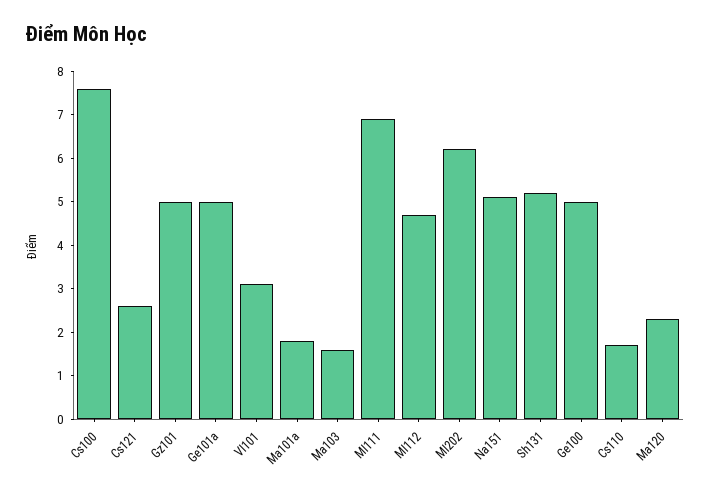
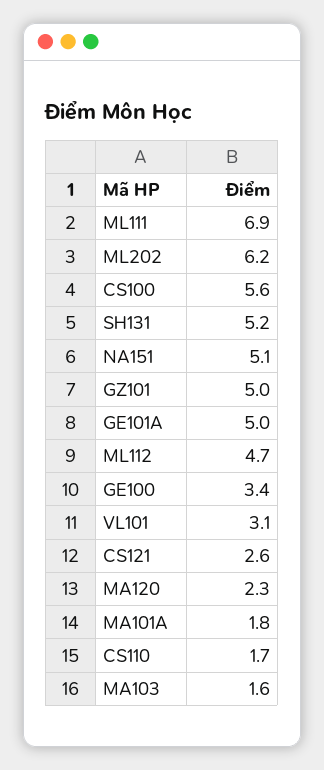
  {
-   "Cs100": 7.5,
+   "Cs100": 5.6,
    "Cs121": 2.6,
    "Gz101": 5,
    "Ge101a": 5,
    "Vl101": 3.1,
    "Ma101a": 1.8,
    "Ma103": 1.6,
    "Ml111": 6.9,
    "Ml112": 4.7,
    "Ml202": 6.2,
    "Na151": 5.1,
    "Sh131": 5.2,
-   "Ge100": 5,
+   "Ge100": 3.4,
    "Cs110": 1.7,
    "Ma120": 2.3
  }

